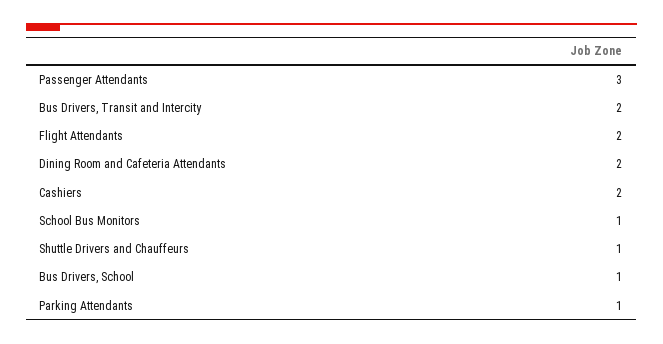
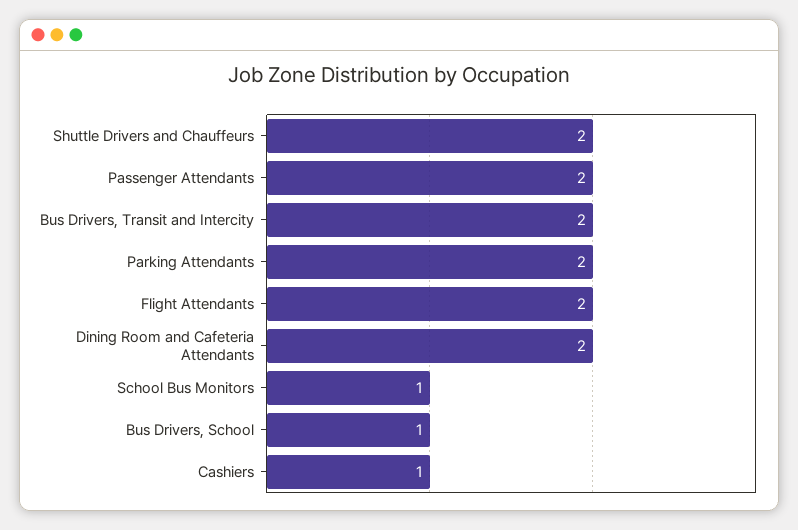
  {
-   "Passenger Attendants": 3,
+   "Passenger Attendants": 2,
    "Bus Drivers, Transit and Intercity": 2,
    "Flight Attendants": 2,
    "Dining Room and Cafeteria Attendants": 2,
-   "Cashiers": 2,
+   "Cashiers": 1,
    "School Bus Monitors": 1,
-   "Shuttle Drivers and Chauffeurs": 1,
+   "Shuttle Drivers and Chauffeurs": 2,
    "Bus Drivers, School": 1,
-   "Parking Attendants": 1
+   "Parking Attendants": 2
  }

